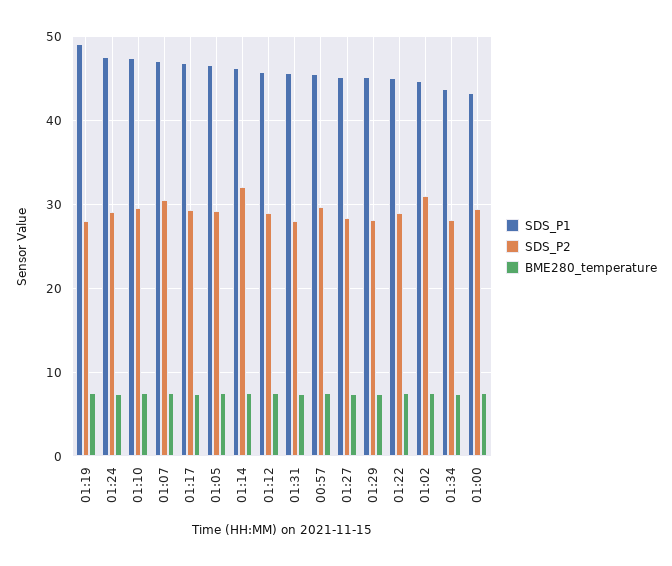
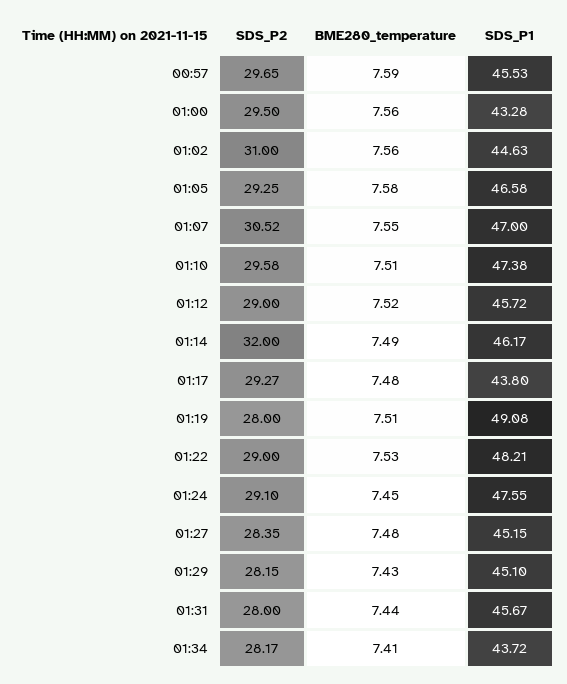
  {
    "SDS_P1": {
      "01:19": 49.08,
      "01:24": 47.55,
      "01:10": 47.38,
      "01:07": 47,
-     "01:17": 47,
+     "01:17": 43.8,
      "01:05": 46.58,
      "01:14": 46.17,
      "01:12": 45.72,
      "01:31": 45.67,
      "00:57": 45.53,
      "01:27": 45.15,
      "01:29": 45.1,
-     "01:22": 45,
+     "01:22": 48.21,
      "01:02": 44.63,
      "01:34": 43.72,
      "01:00": 43.28
    },
    "SDS_P2": {
      "01:19": 28,
      "01:24": 29.1,
      "01:10": 29.58,
      "01:07": 30.52,
      "01:17": 29.27,
      "01:05": 29.25,
      "01:14": 32,
      "01:12": 29,
      "01:31": 28,
      "00:57": 29.65,
      "01:27": 28.35,
      "01:29": 28.15,
      "01:22": 29,
      "01:02": 31,
      "01:34": 28.17,
      "01:00": 29.5
    },
    "BME280_temperature": {
      "01:19": 7.51,
      "01:24": 7.45,
      "01:10": 7.51,
      "01:07": 7.55,
      "01:17": 7.48,
      "01:05": 7.58,
      "01:14": 7.49,
      "01:12": 7.52,
      "01:31": 7.44,
      "00:57": 7.59,
      "01:27": 7.48,
      "01:29": 7.43,
      "01:22": 7.53,
      "01:02": 7.56,
      "01:34": 7.41,
      "01:00": 7.56
    }
  }

